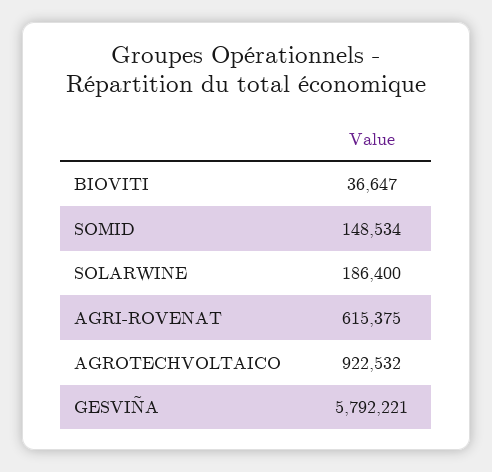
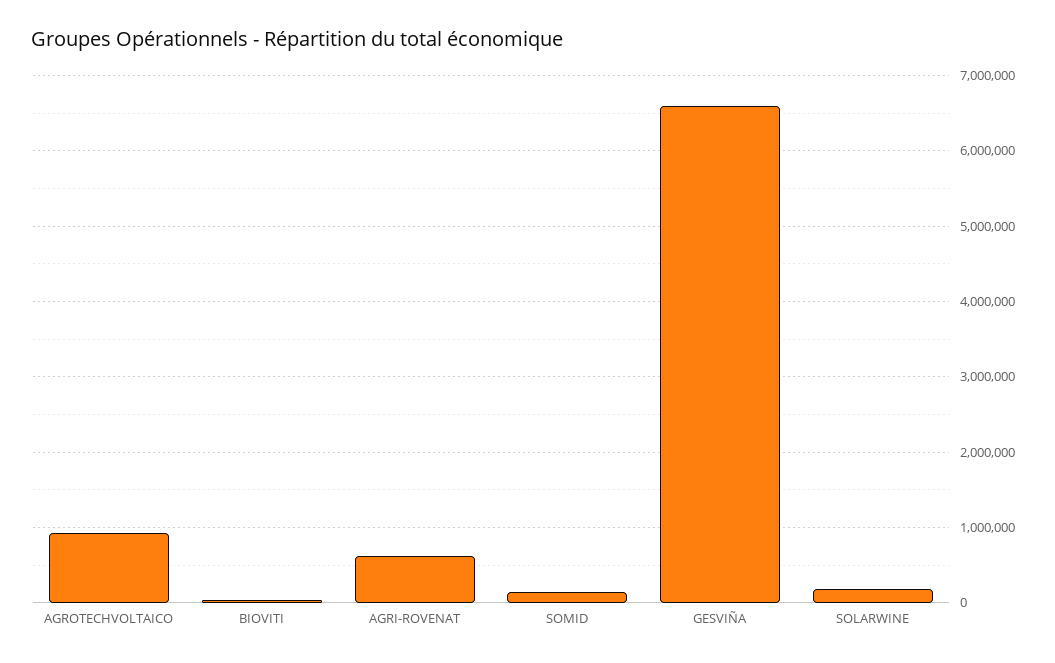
  {
    "BIOVITI": 36647,
    "SOMID": 148534,
    "SOLARWINE": 186400,
    "AGRI-ROVENAT": 615375,
    "AGROTECHVOLTAICO": 922532,
-   "GESVIÑA": 5792221
+   "GESVIÑA": 6600000
  }

